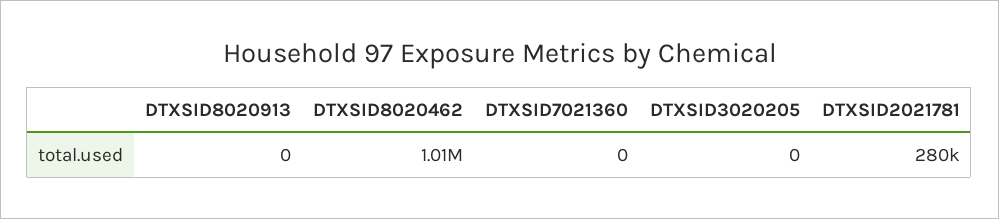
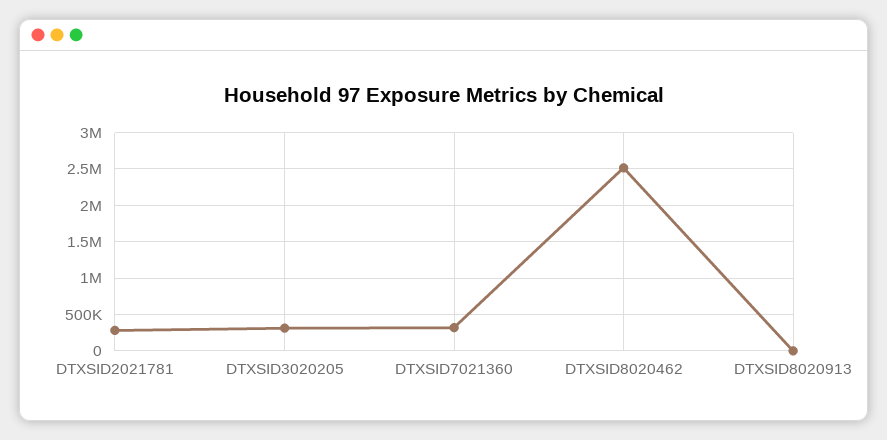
  {
    "DTXSID8020913": 0,
-   "DTXSID8020462": 1010000,
+   "DTXSID8020462": 2500000,
-   "DTXSID7021360": 0,
+   "DTXSID7021360": 300000,
-   "DTXSID3020205": 0,
+   "DTXSID3020205": 300000,
    "DTXSID2021781": 280000
  }

